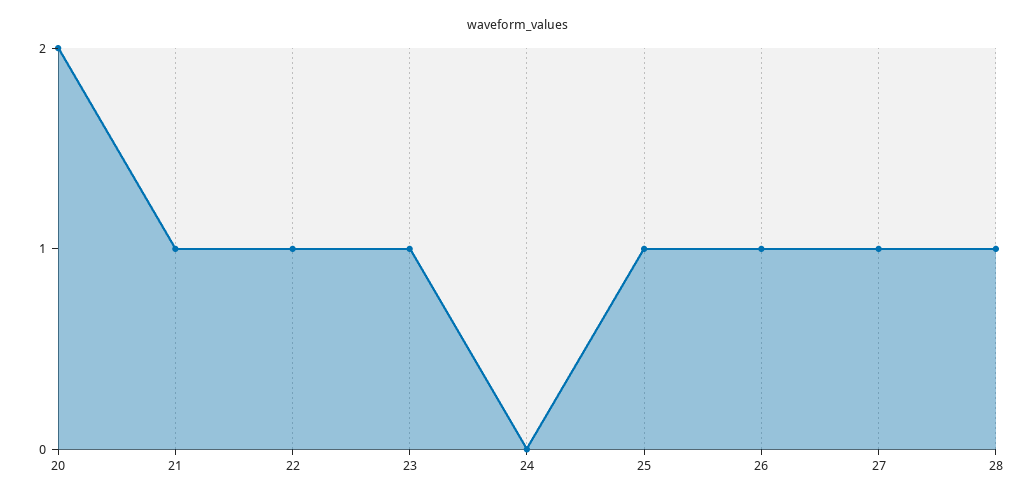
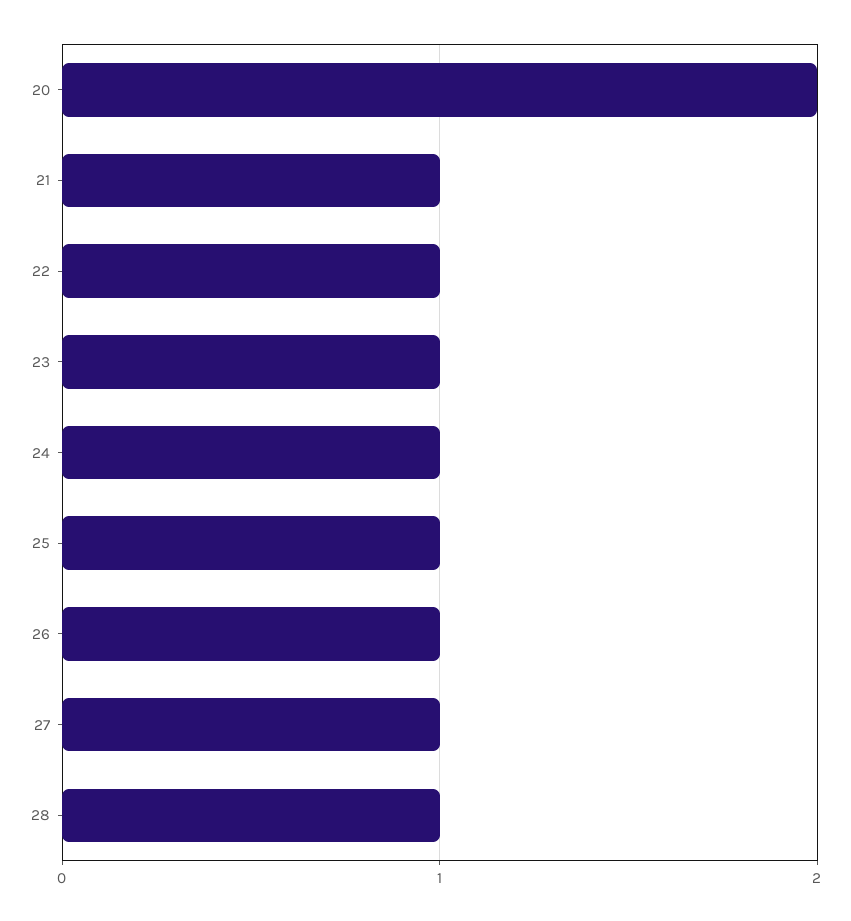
  {
    "20": 2,
    "21": 1,
    "22": 1,
    "23": 1,
-   "24": 0,
+   "24": 1,
    "25": 1,
    "26": 1,
    "27": 1,
    "28": 1
  }

